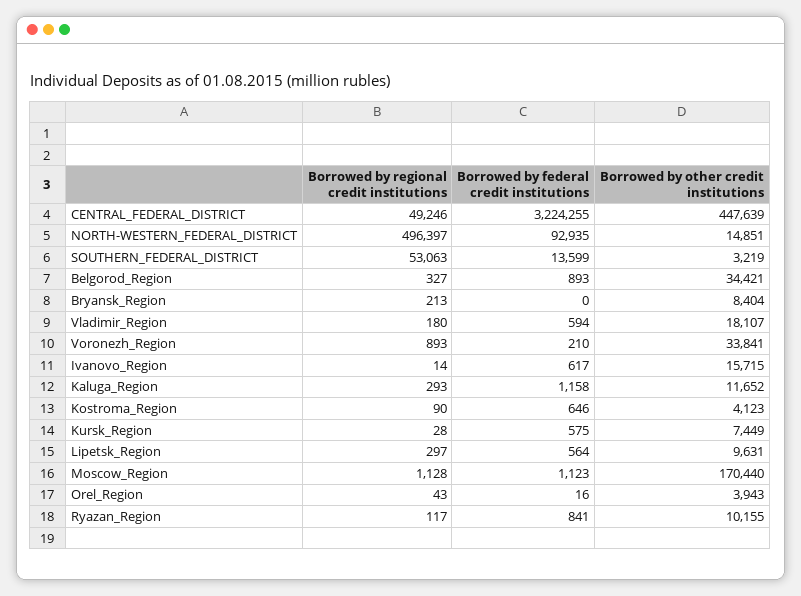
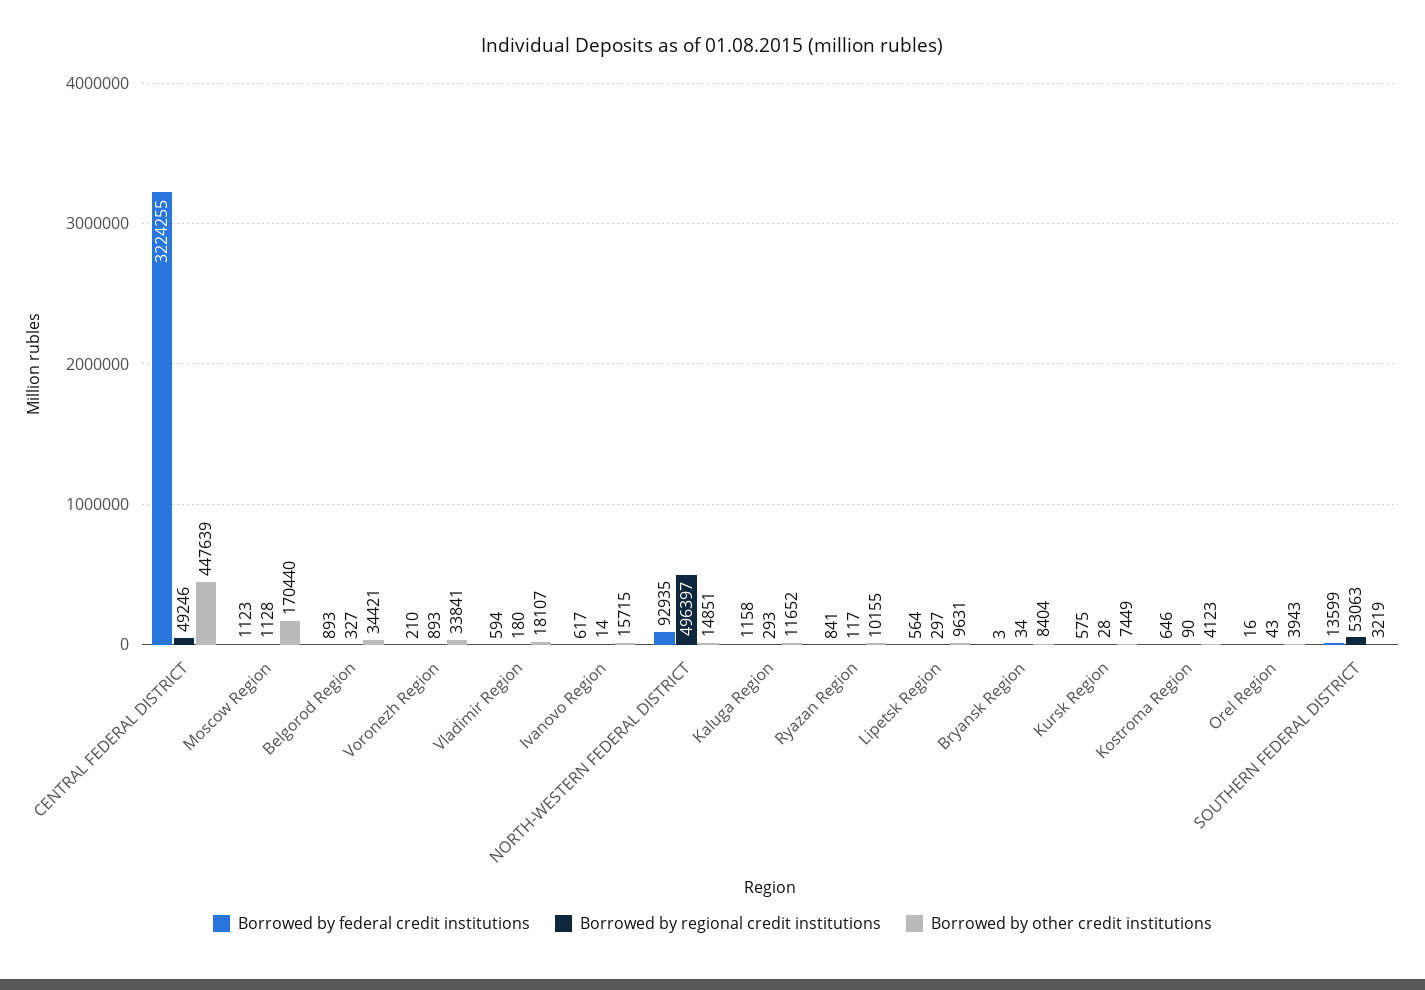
  {
    "Borrowed by regional credit institutions": {
      "CENTRAL_FEDERAL_DISTRICT": 49246,
      "NORTH-WESTERN_FEDERAL_DISTRICT": 496397,
      "SOUTHERN_FEDERAL_DISTRICT": 53063,
      "Belgorod_Region": 327,
-     "Bryansk_Region": 213,
+     "Bryansk_Region": 34,
      "Vladimir_Region": 180,
      "Voronezh_Region": 893,
      "Ivanovo_Region": 14,
      "Kaluga_Region": 293,
      "Kostroma_Region": 90,
      "Kursk_Region": 28,
      "Lipetsk_Region": 297,
      "Moscow_Region": 1128,
      "Orel_Region": 43,
      "Ryazan_Region": 117
    },
    "Borrowed by federal credit institutions": {
      "CENTRAL_FEDERAL_DISTRICT": 3224255,
      "NORTH-WESTERN_FEDERAL_DISTRICT": 92935,
      "SOUTHERN_FEDERAL_DISTRICT": 13599,
      "Belgorod_Region": 893,
-     "Bryansk_Region": 0,
+     "Bryansk_Region": 3,
      "Vladimir_Region": 594,
      "Voronezh_Region": 210,
      "Ivanovo_Region": 617,
      "Kaluga_Region": 1158,
      "Kostroma_Region": 646,
      "Kursk_Region": 575,
      "Lipetsk_Region": 564,
      "Moscow_Region": 1123,
      "Orel_Region": 16,
      "Ryazan_Region": 841
    },
    "Borrowed by other credit institutions": {
      "CENTRAL_FEDERAL_DISTRICT": 447639,
      "NORTH-WESTERN_FEDERAL_DISTRICT": 14851,
      "SOUTHERN_FEDERAL_DISTRICT": 3219,
      "Belgorod_Region": 34421,
      "Bryansk_Region": 8404,
      "Vladimir_Region": 18107,
      "Voronezh_Region": 33841,
      "Ivanovo_Region": 15715,
      "Kaluga_Region": 11652,
      "Kostroma_Region": 4123,
      "Kursk_Region": 7449,
      "Lipetsk_Region": 9631,
      "Moscow_Region": 170440,
      "Orel_Region": 3943,
      "Ryazan_Region": 10155
    }
  }

